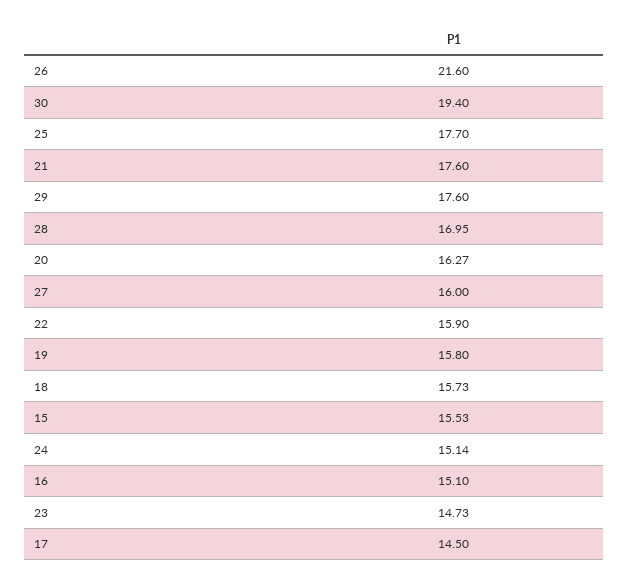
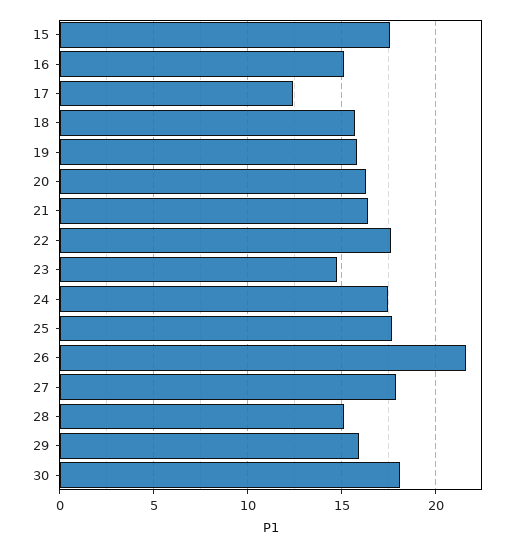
  {
    "26": 21.6,
-   "30": 19.4,
+   "30": 18,
    "25": 17.7,
-   "21": 17.6,
+   "21": 16.5,
-   "29": 17.6,
+   "29": 16,
-   "28": 16.95,
+   "28": 15,
    "20": 16.27,
-   "27": 16,
+   "27": 18,
-   "22": 15.9,
+   "22": 17.5,
    "19": 15.8,
    "18": 15.73,
-   "15": 15.53,
+   "15": 17.5,
-   "24": 15.14,
+   "24": 17.5,
    "16": 15.1,
    "23": 14.73,
-   "17": 14.5
+   "17": 12.5
  }

